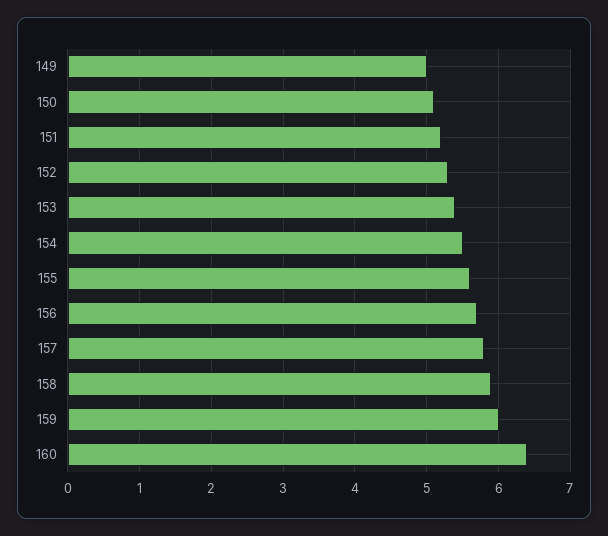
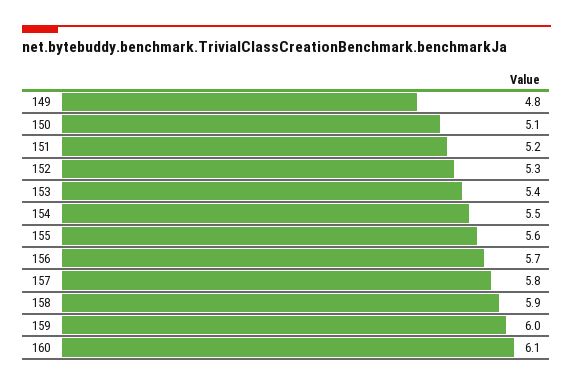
  {
-   "149": 5,
+   "149": 4.8,
    "150": 5.1,
    "151": 5.2,
    "152": 5.3,
    "153": 5.4,
    "154": 5.5,
    "155": 5.6,
    "156": 5.7,
    "157": 5.8,
    "158": 5.9,
    "159": 6,
-   "160": 6.4
+   "160": 6.1
  }

